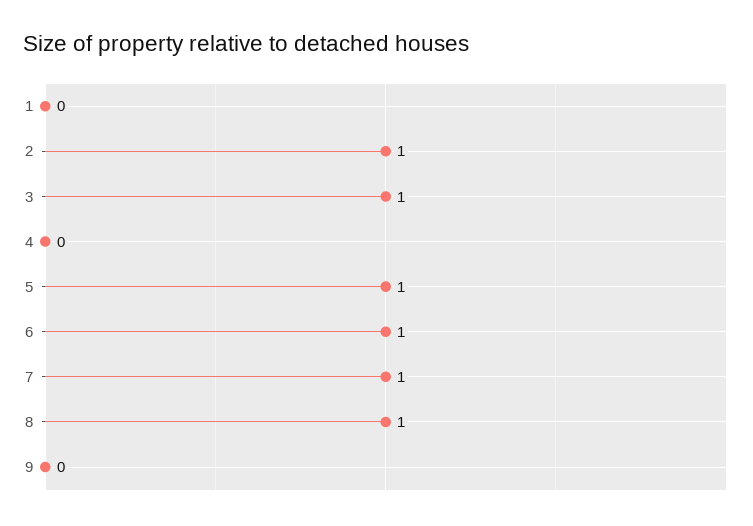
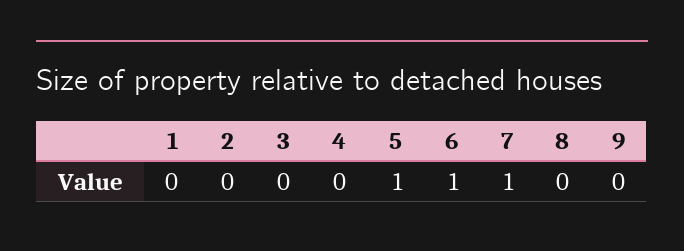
  {
    "1": 0,
-   "2": 1,
+   "2": 0,
-   "3": 1,
+   "3": 0,
    "4": 0,
    "5": 1,
    "6": 1,
    "7": 1,
-   "8": 1,
+   "8": 0,
    "9": 0
  }

